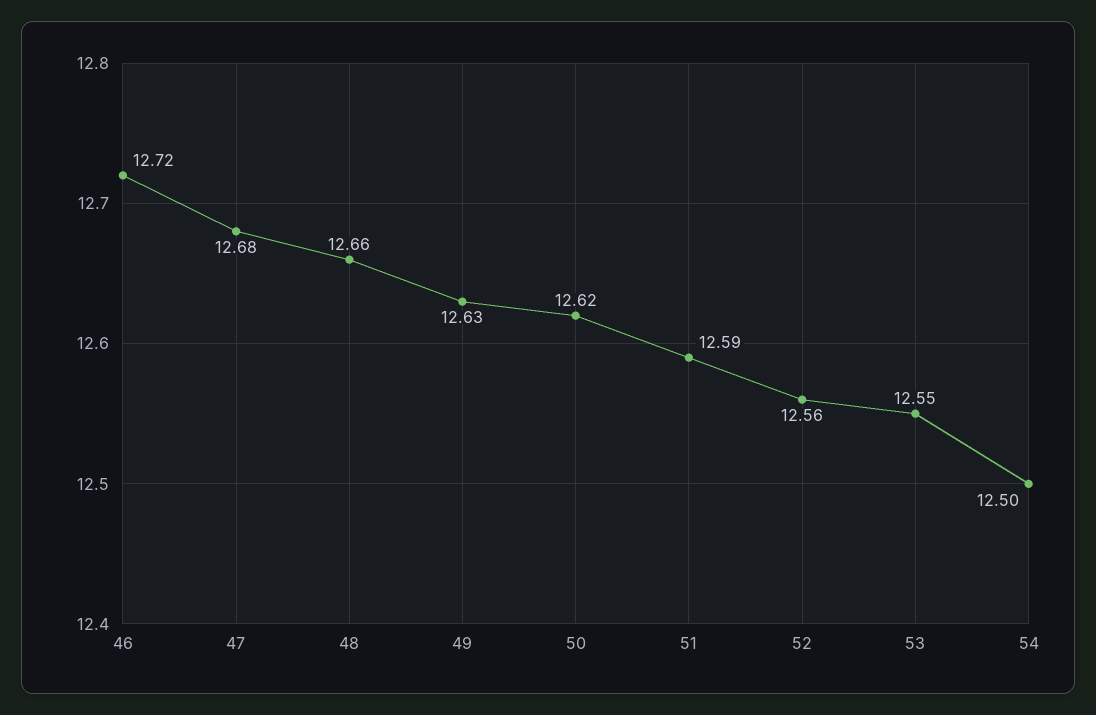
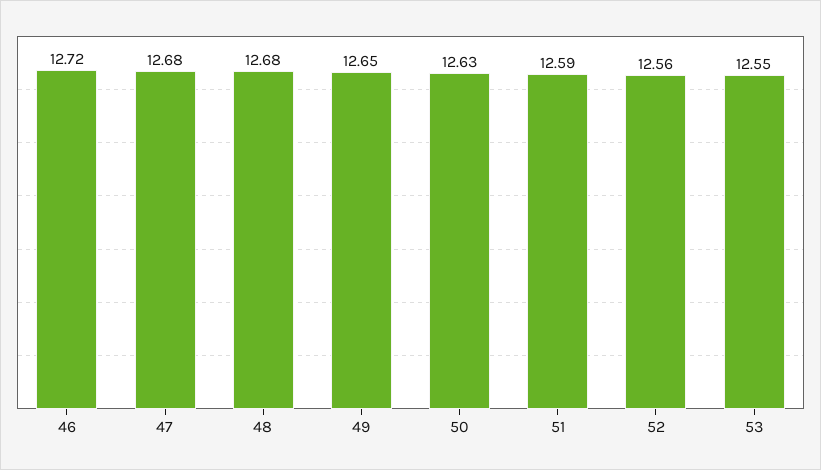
  {
    "46": 12.72,
    "47": 12.68,
-   "48": 12.66,
+   "48": 12.68,
-   "49": 12.63,
+   "49": 12.65,
-   "50": 12.62,
+   "50": 12.63,
    "51": 12.59,
    "52": 12.56,
-   "53": 12.55,
+   "53": 12.55
-   "54": 12.5
  }

